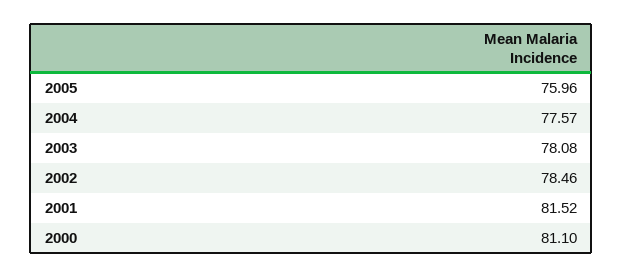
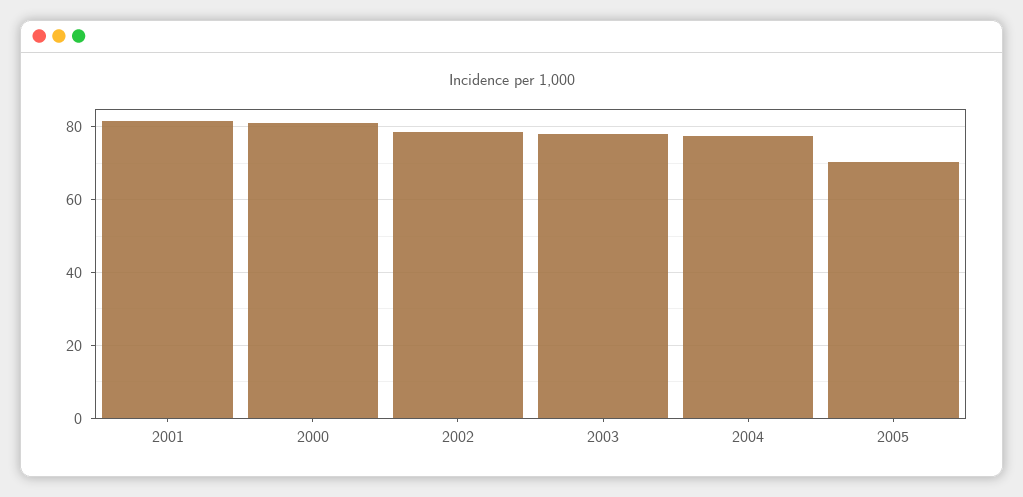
  {
-   "2005": 75.96,
+   "2005": 70,
    "2004": 77.57,
    "2003": 78.08,
    "2002": 78.46,
    "2001": 81.52,
    "2000": 81.1
  }

